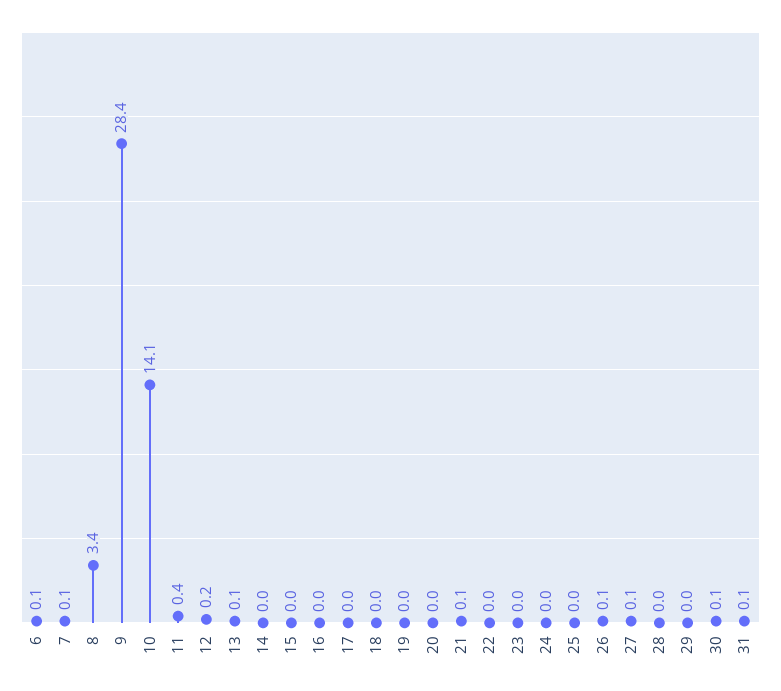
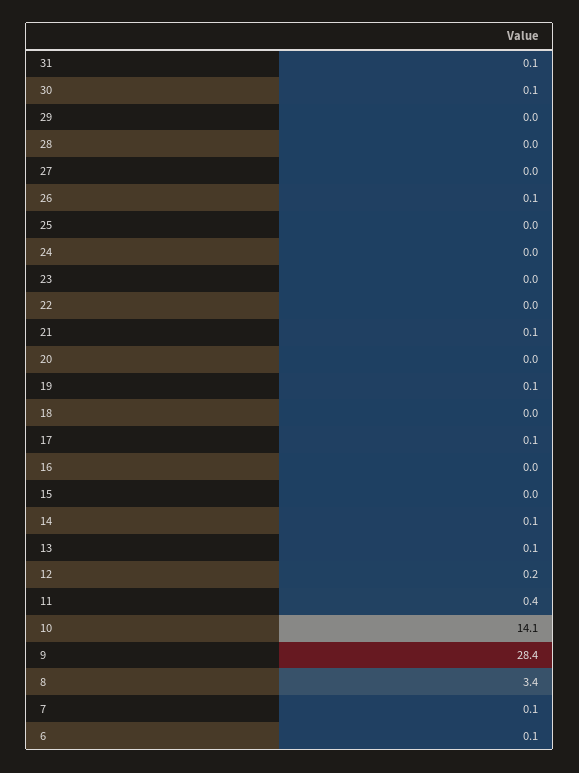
  {
    "6": 0.1,
    "7": 0.1,
    "8": 3.4,
    "9": 28.4,
    "10": 14.1,
    "11": 0.4,
    "12": 0.2,
    "13": 0.1,
-   "14": 0,
+   "14": 0.1,
    "15": 0,
    "16": 0,
-   "17": 0,
+   "17": 0.1,
    "18": 0,
-   "19": 0,
+   "19": 0.1,
    "20": 0,
    "21": 0.1,
    "22": 0,
    "23": 0,
    "24": 0,
    "25": 0,
    "26": 0.1,
-   "27": 0.1,
+   "27": 0,
    "28": 0,
    "29": 0,
    "30": 0.1,
    "31": 0.1
  }

